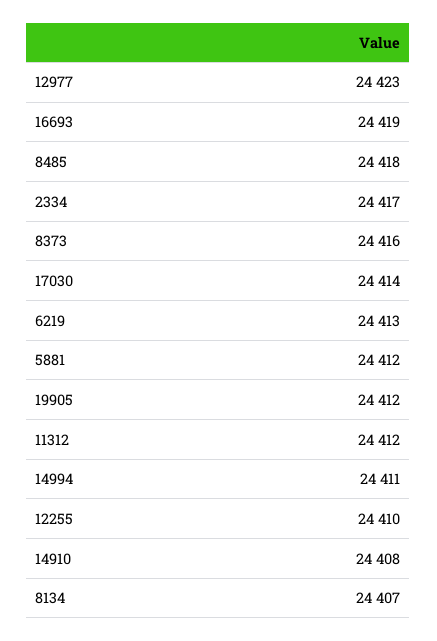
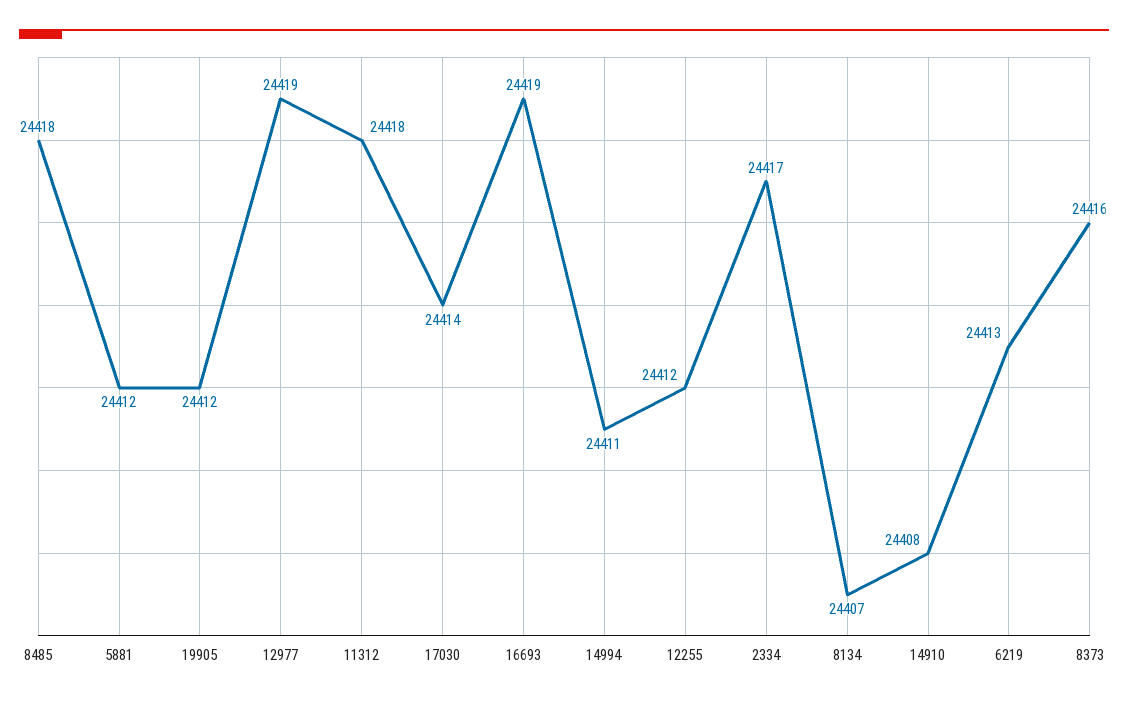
  {
-   "12977": 24423,
+   "12977": 24419,
    "16693": 24419,
    "8485": 24418,
    "2334": 24417,
    "8373": 24416,
    "17030": 24414,
    "6219": 24413,
    "5881": 24412,
    "19905": 24412,
-   "11312": 24412,
+   "11312": 24418,
    "14994": 24411,
-   "12255": 24410,
+   "12255": 24412,
    "14910": 24408,
    "8134": 24407
  }

